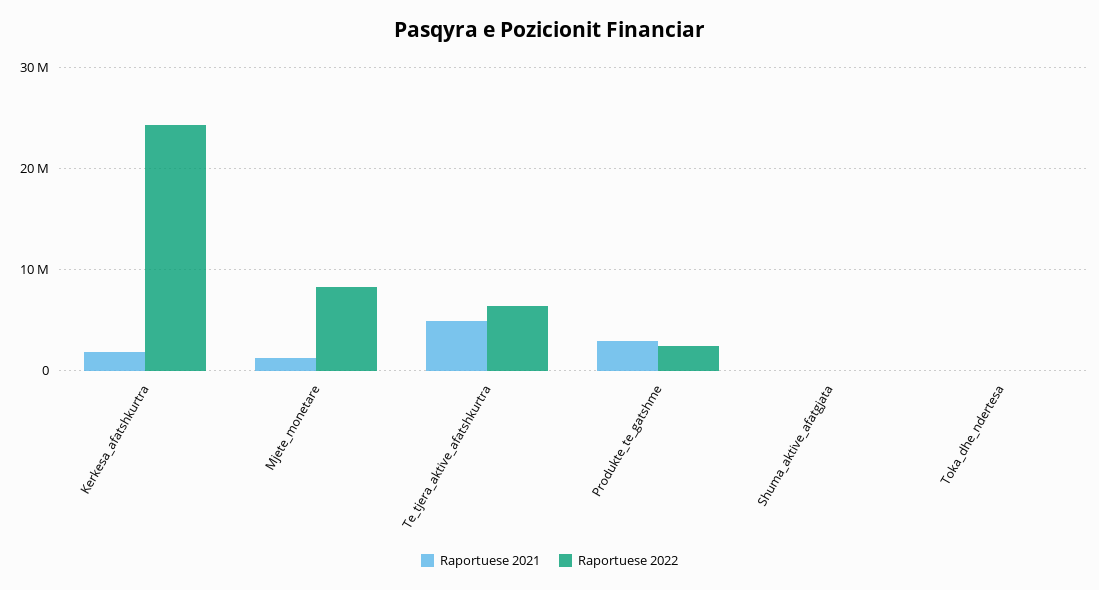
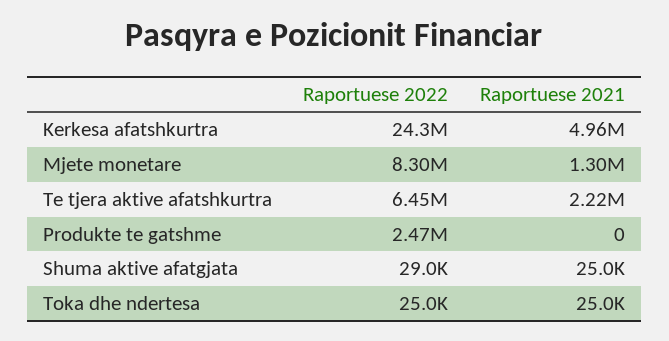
  {
    "Raportuese 2021": {
-     "Kerkesa_afatshkurtra": 2000000,
+     "Kerkesa_afatshkurtra": 4960000,
      "Mjete_monetare": 1300000,
-     "Te_tjera_aktive_afatshkurtra": 5000000,
+     "Te_tjera_aktive_afatshkurtra": 2220000,
-     "Produkte_te_gatshme": 3000000,
+     "Produkte_te_gatshme": 0,
      "Shuma_aktive_afatgjata": 25000,
      "Toka_dhe_ndertesa": 25000
    },
    "Raportuese 2022": {
      "Kerkesa_afatshkurtra": 24300000,
      "Mjete_monetare": 8300000,
      "Te_tjera_aktive_afatshkurtra": 6450000,
      "Produkte_te_gatshme": 2470000,
      "Shuma_aktive_afatgjata": 29000,
      "Toka_dhe_ndertesa": 25000
    }
  }

